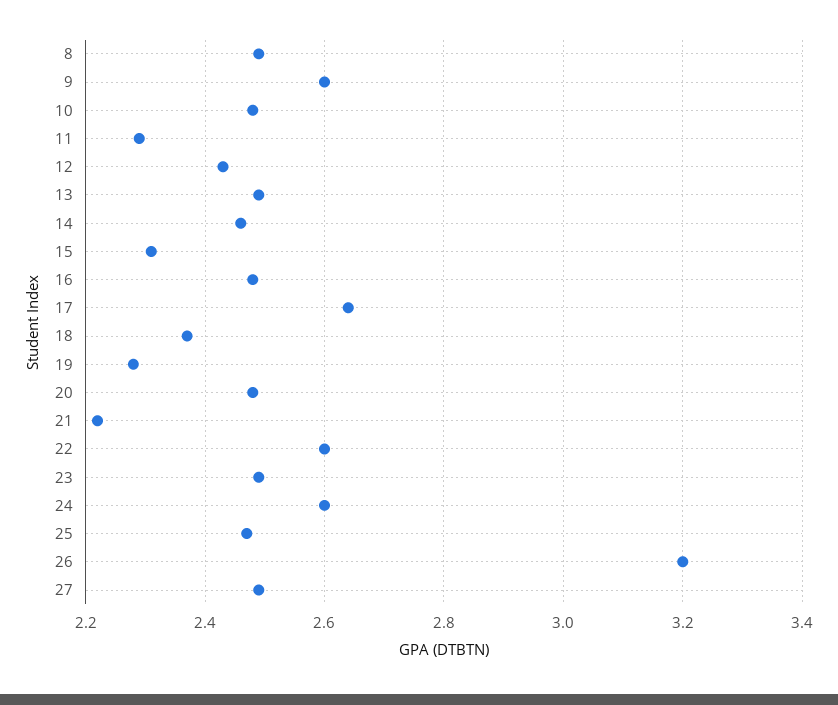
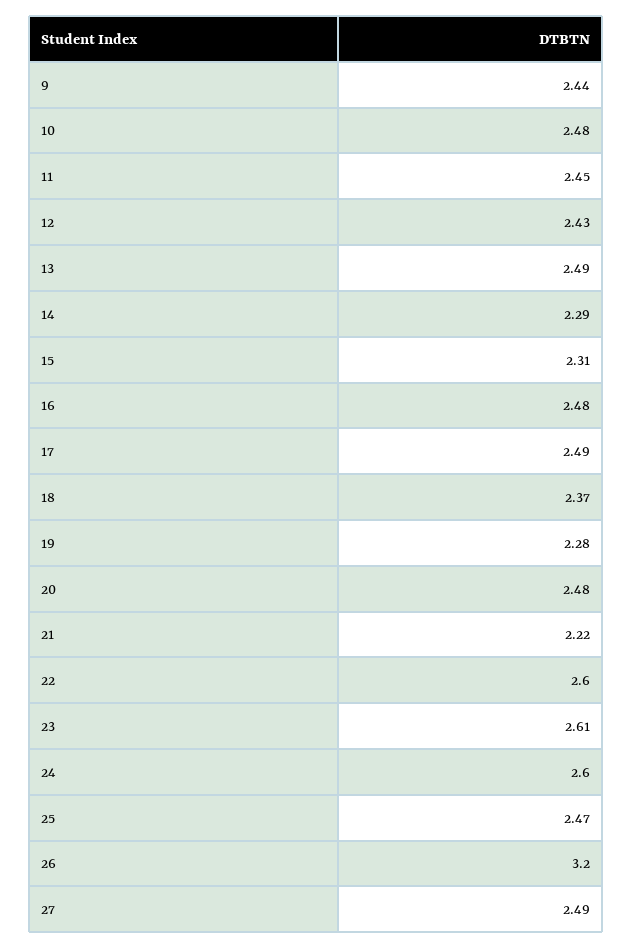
  {
-   "8": 2.5,
-   "9": 2.6,
+   "9": 2.44,
    "10": 2.48,
-   "11": 2.3,
+   "11": 2.45,
    "12": 2.43,
    "13": 2.49,
-   "14": 2.45,
+   "14": 2.29,
    "15": 2.31,
    "16": 2.48,
-   "17": 2.65,
+   "17": 2.49,
    "18": 2.37,
    "19": 2.28,
    "20": 2.48,
    "21": 2.22,
    "22": 2.6,
-   "23": 2.5,
+   "23": 2.61,
    "24": 2.6,
    "25": 2.47,
    "26": 3.2,
    "27": 2.49
  }

